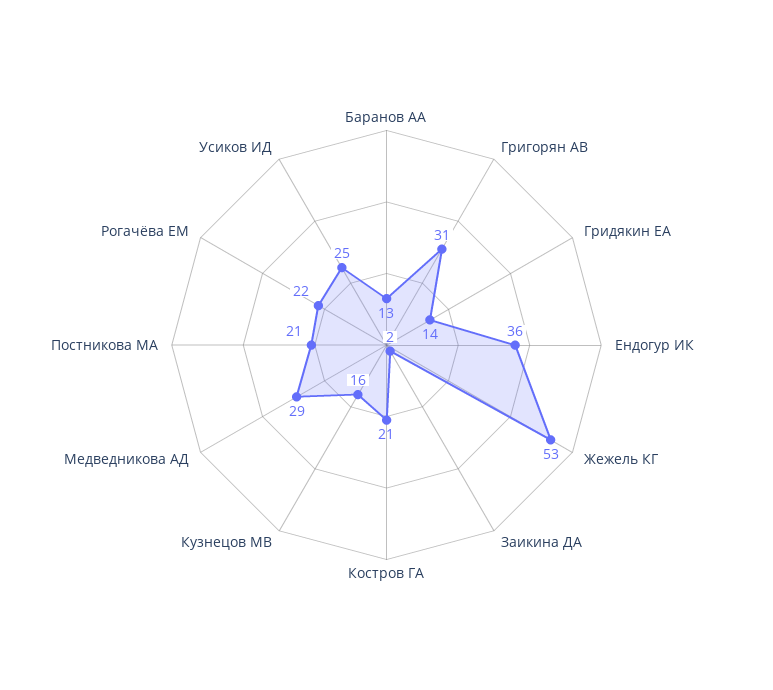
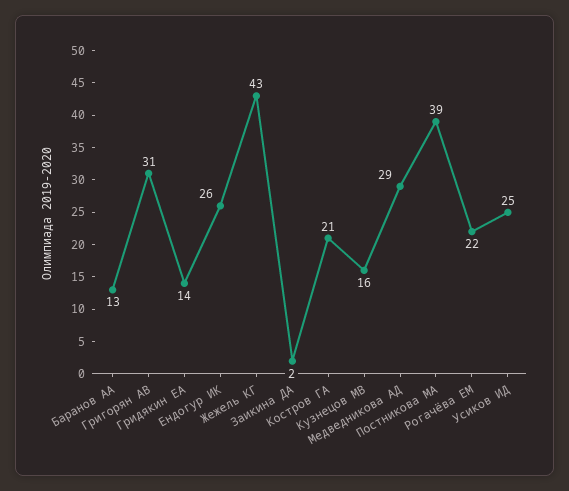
  {
    "Баранов АА": 13,
    "Григорян АВ": 31,
    "Гридякин ЕА": 14,
-   "Ендогур ИК": 36,
+   "Ендогур ИК": 26,
-   "Жежель КГ": 53,
+   "Жежель КГ": 43,
    "Заикина ДА": 2,
    "Костров ГА": 21,
    "Кузнецов МВ": 16,
    "Медведникова АД": 29,
-   "Постникова МА": 21,
+   "Постникова МА": 39,
    "Рогачёва ЕМ": 22,
    "Усиков ИД": 25
  }

